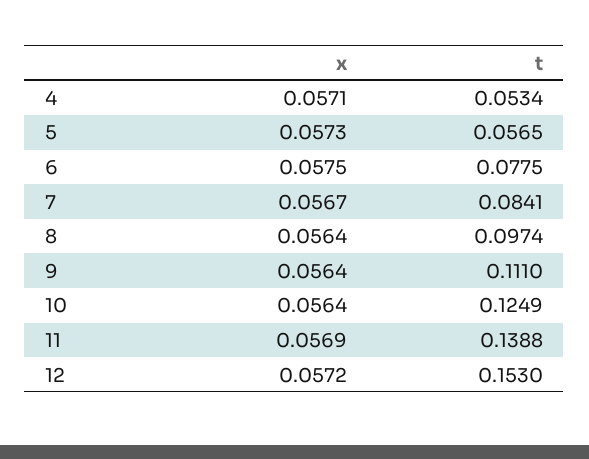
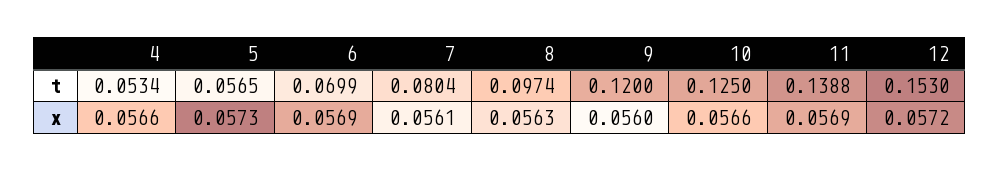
  {
    "x": {
-     "4": 0.0571,
+     "4": 0.0566,
      "5": 0.0573,
-     "6": 0.0575,
+     "6": 0.0569,
-     "7": 0.0567,
+     "7": 0.0561,
-     "8": 0.0564,
+     "8": 0.0563,
-     "9": 0.0564,
+     "9": 0.056,
-     "10": 0.0564,
+     "10": 0.0566,
      "11": 0.0569,
      "12": 0.0572
    },
    "t": {
      "4": 0.0534,
      "5": 0.0565,
-     "6": 0.0775,
+     "6": 0.0699,
-     "7": 0.0841,
+     "7": 0.0804,
      "8": 0.0974,
-     "9": 0.111,
+     "9": 0.12,
-     "10": 0.1249,
+     "10": 0.125,
      "11": 0.1388,
      "12": 0.153
    }
  }

